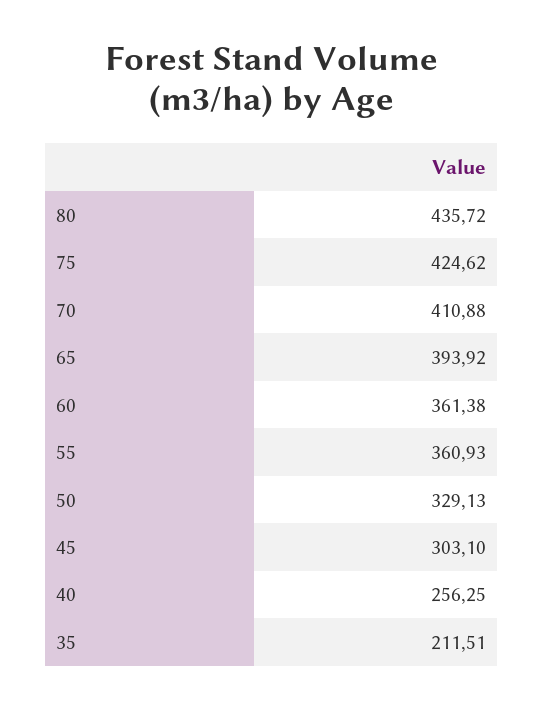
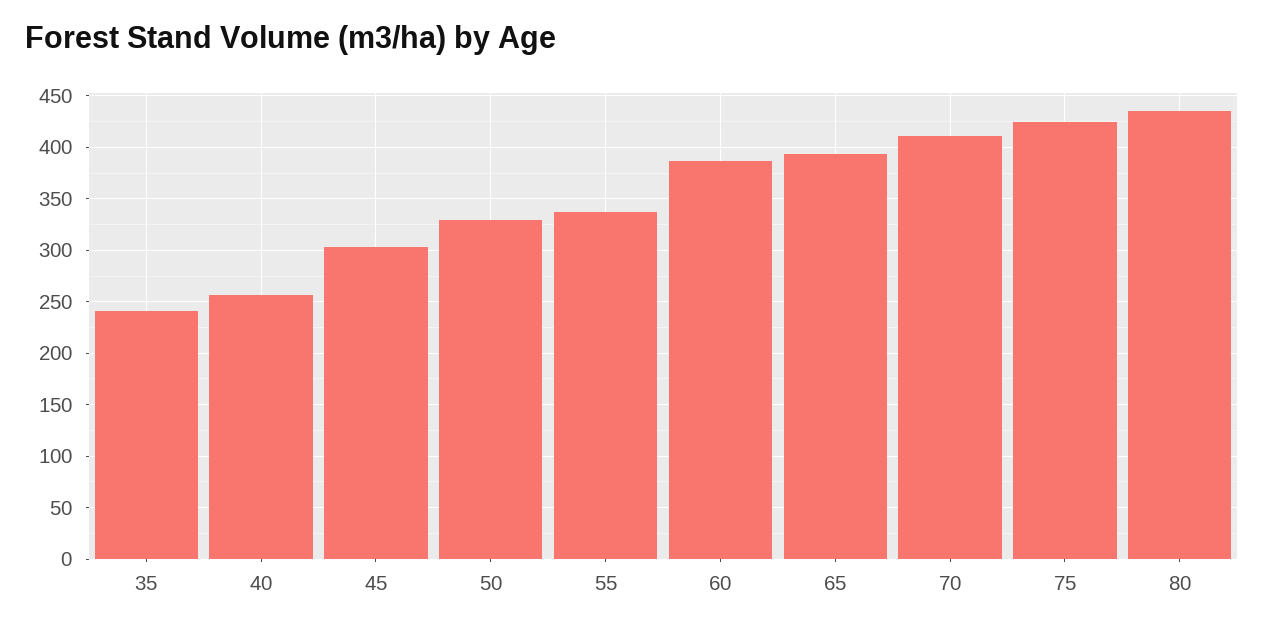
  {
    "80": 435.72,
    "75": 424.62,
    "70": 410.88,
    "65": 393.92,
-   "60": 361.38,
+   "60": 390,
-   "55": 360.93,
+   "55": 340,
    "50": 329.13,
    "45": 303.1,
    "40": 256.25,
-   "35": 211.51
+   "35": 240
  }

